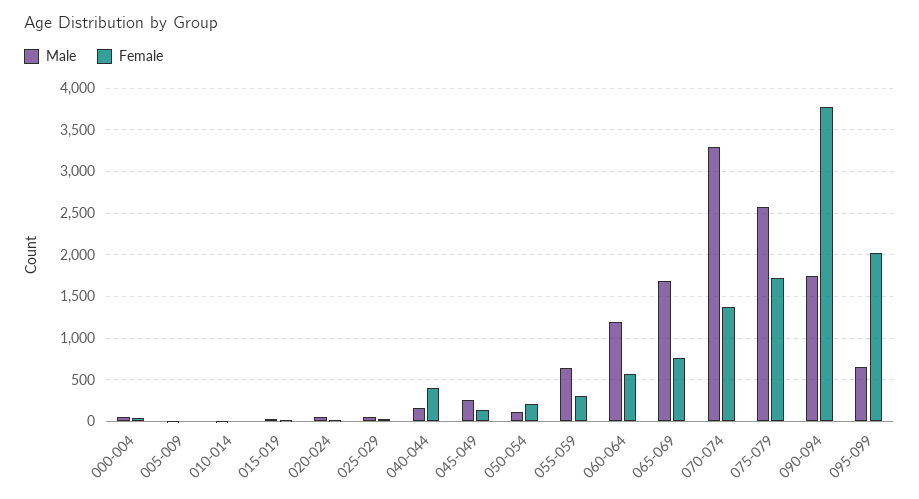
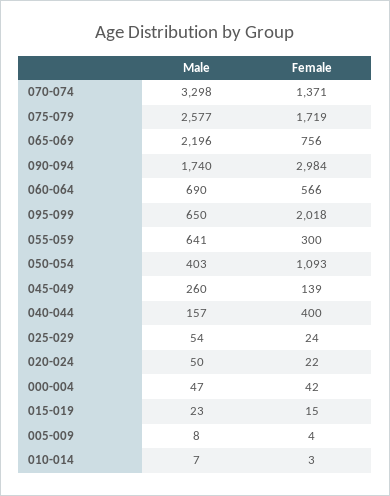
  {
    "Male": {
      "000-004": 47,
      "005-009": 8,
      "010-014": 7,
      "015-019": 23,
      "020-024": 50,
      "025-029": 54,
      "040-044": 157,
      "045-049": 260,
-     "050-054": 100,
+     "050-054": 403,
      "055-059": 641,
-     "060-064": 1200,
+     "060-064": 690,
-     "065-069": 1700,
+     "065-069": 2196,
      "070-074": 3298,
      "075-079": 2577,
      "090-094": 1740,
      "095-099": 650
    },
    "Female": {
      "000-004": 42,
      "005-009": 4,
      "010-014": 3,
      "015-019": 15,
      "020-024": 22,
      "025-029": 24,
      "040-044": 400,
      "045-049": 139,
-     "050-054": 200,
+     "050-054": 1093,
      "055-059": 300,
      "060-064": 566,
      "065-069": 756,
      "070-074": 1371,
      "075-079": 1719,
-     "090-094": 3800,
+     "090-094": 2984,
      "095-099": 2018
    }
  }

